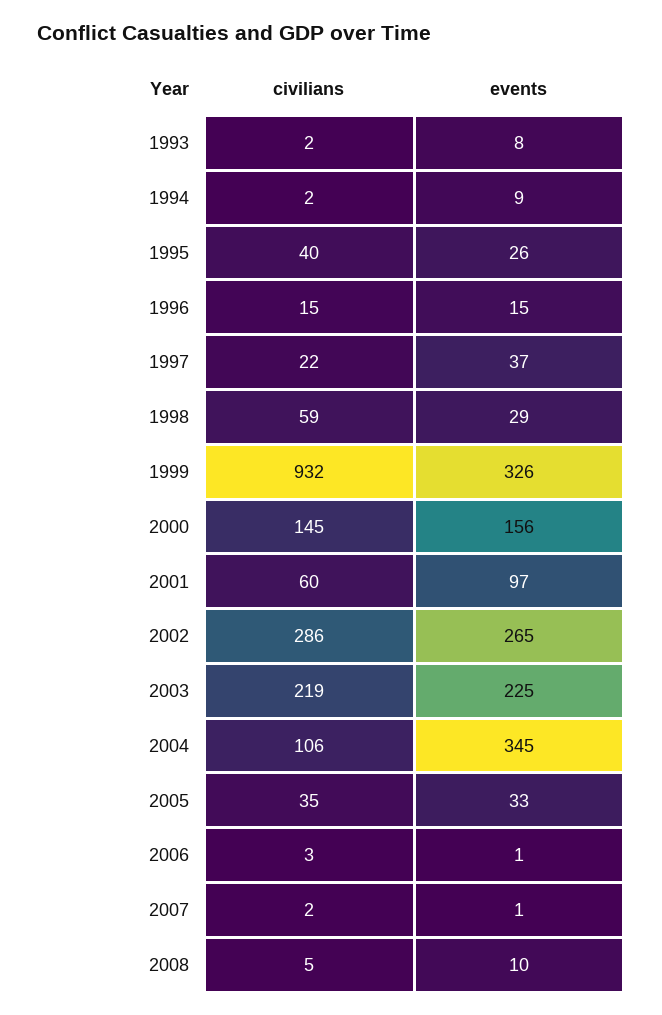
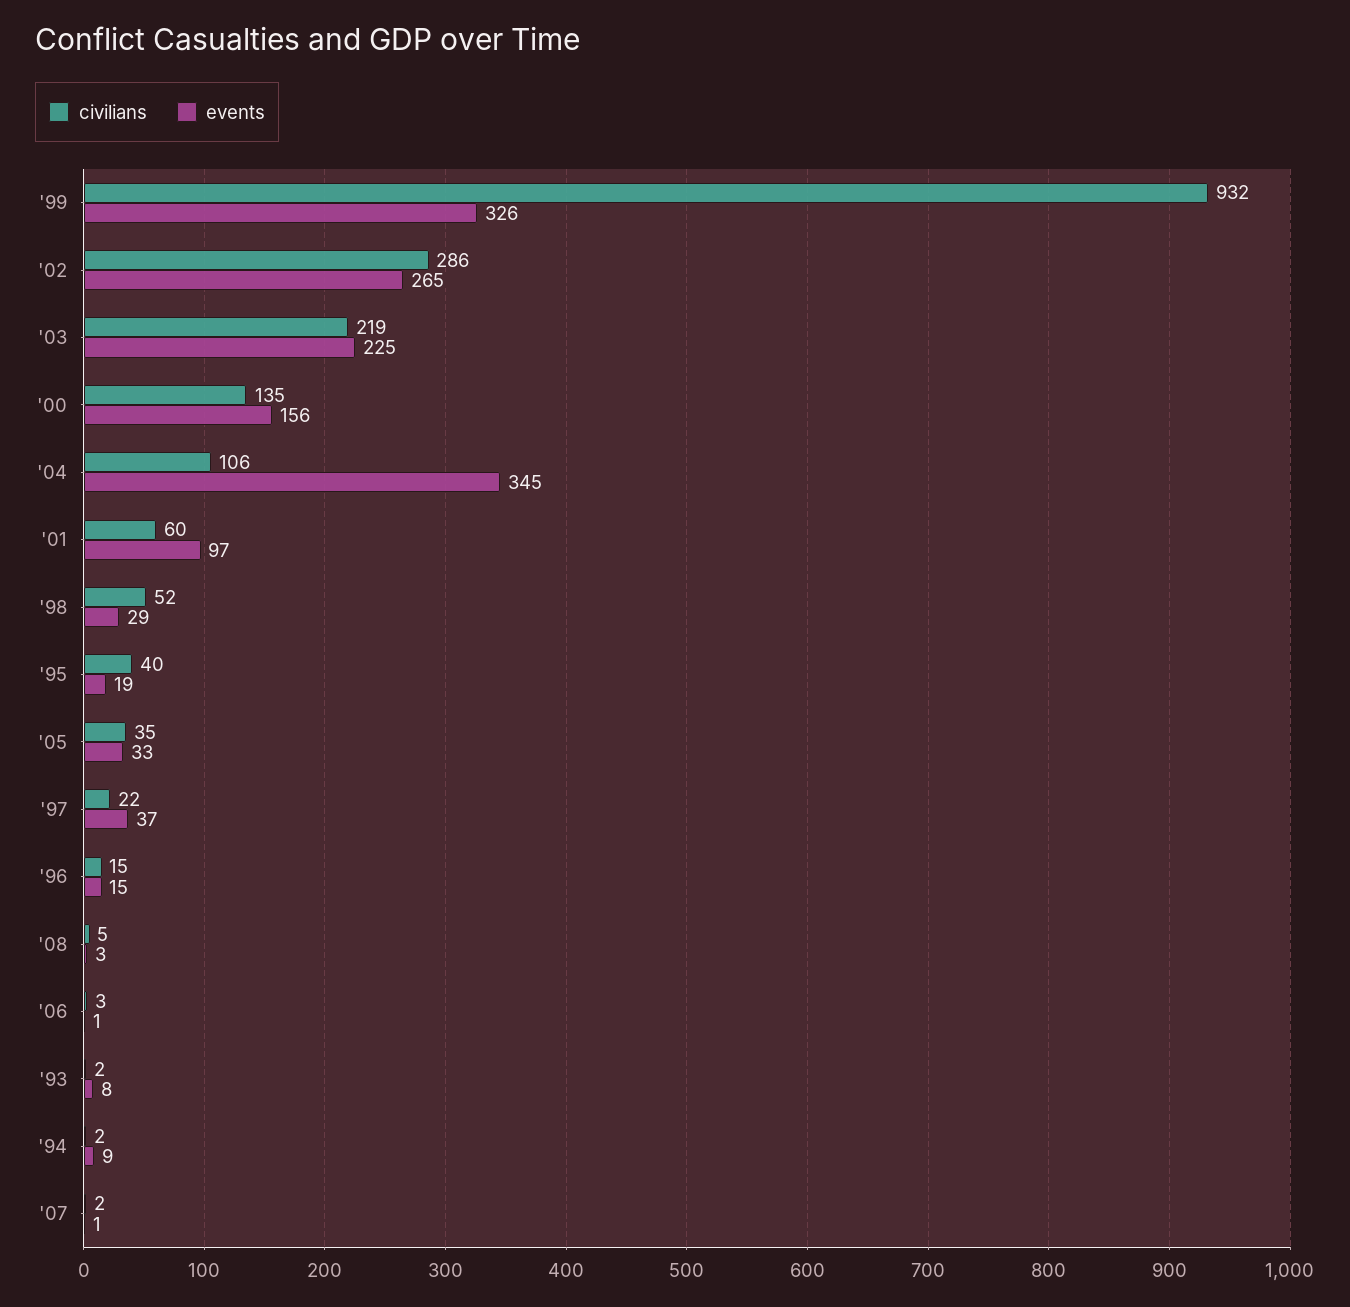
  {
    "civilians": {
      "1993": 2,
      "1994": 2,
      "1995": 40,
      "1996": 15,
      "1997": 22,
-     "1998": 59,
+     "1998": 52,
      "1999": 932,
-     "2000": 145,
+     "2000": 135,
      "2001": 60,
      "2002": 286,
      "2003": 219,
      "2004": 106,
      "2005": 35,
      "2006": 3,
      "2007": 2,
      "2008": 5
    },
    "events": {
      "1993": 8,
      "1994": 9,
-     "1995": 26,
+     "1995": 19,
      "1996": 15,
      "1997": 37,
      "1998": 29,
      "1999": 326,
      "2000": 156,
      "2001": 97,
      "2002": 265,
      "2003": 225,
      "2004": 345,
      "2005": 33,
      "2006": 1,
      "2007": 1,
-     "2008": 10
+     "2008": 3
    }
  }

